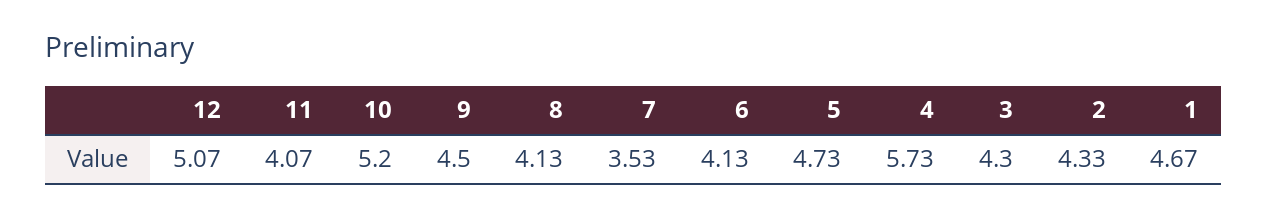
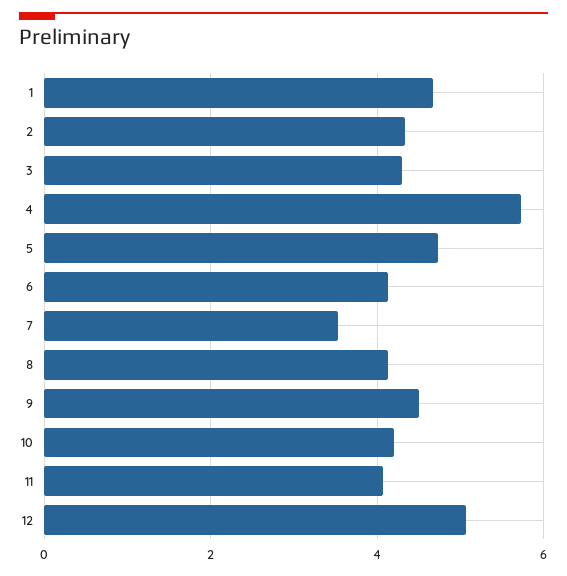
  {
    "12": 5.07,
    "11": 4.07,
-   "10": 5.2,
+   "10": 4.2,
    "9": 4.5,
    "8": 4.13,
    "7": 3.53,
    "6": 4.13,
    "5": 4.73,
    "4": 5.73,
    "3": 4.3,
    "2": 4.33,
    "1": 4.67
  }

